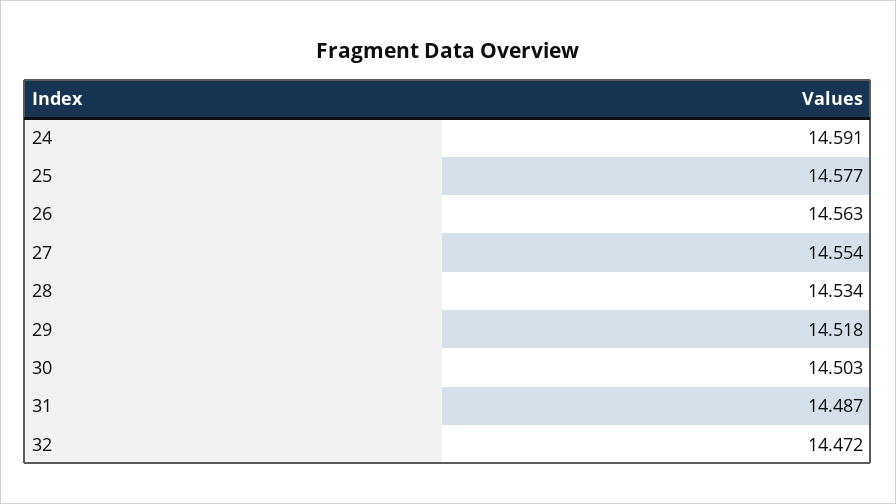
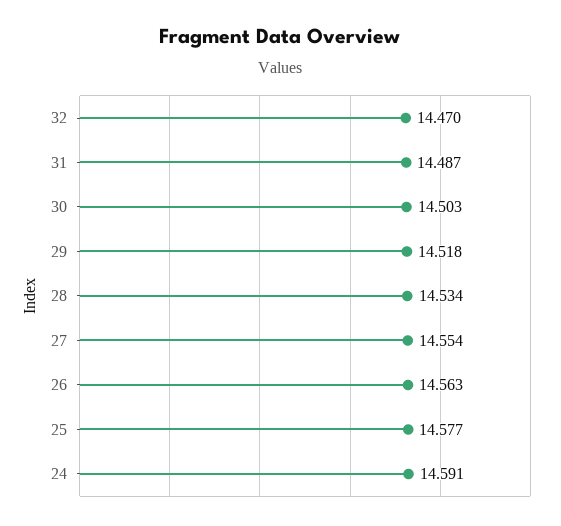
  {
    "24": 14.591,
    "25": 14.577,
    "26": 14.563,
    "27": 14.554,
    "28": 14.534,
    "29": 14.518,
    "30": 14.503,
    "31": 14.487,
-   "32": 14.472
+   "32": 14.47
  }

